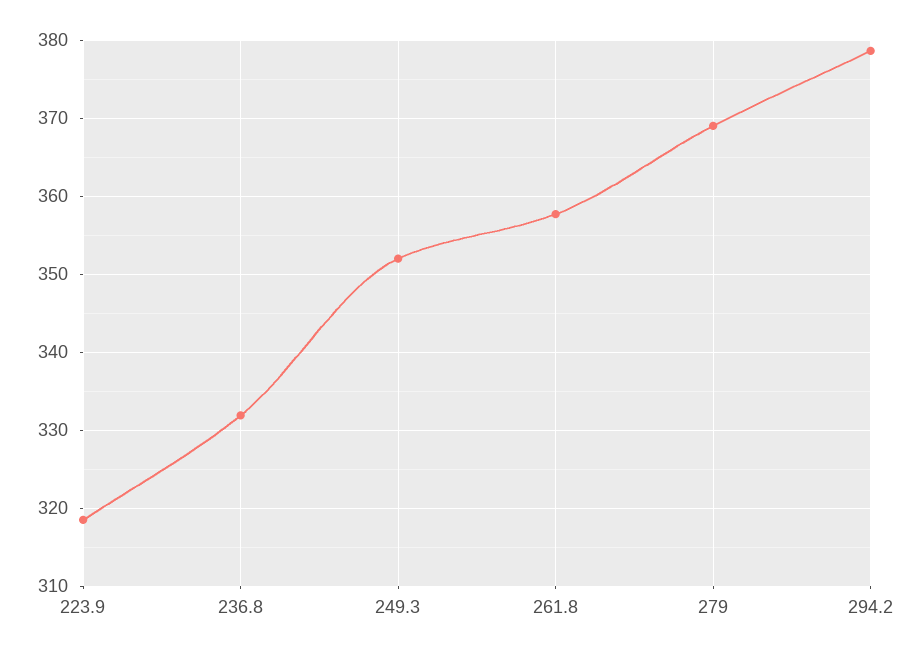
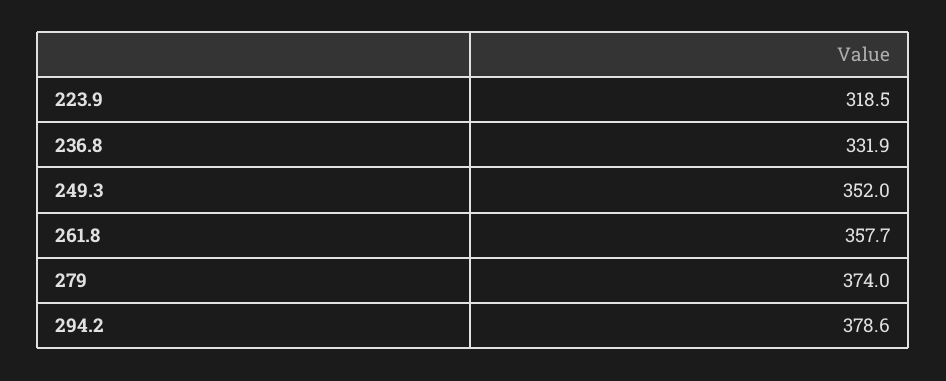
  {
    "223.9": 318.5,
    "236.8": 331.9,
    "249.3": 352,
    "261.8": 357.7,
-   "279": 369,
+   "279": 374,
    "294.2": 378.6
  }

